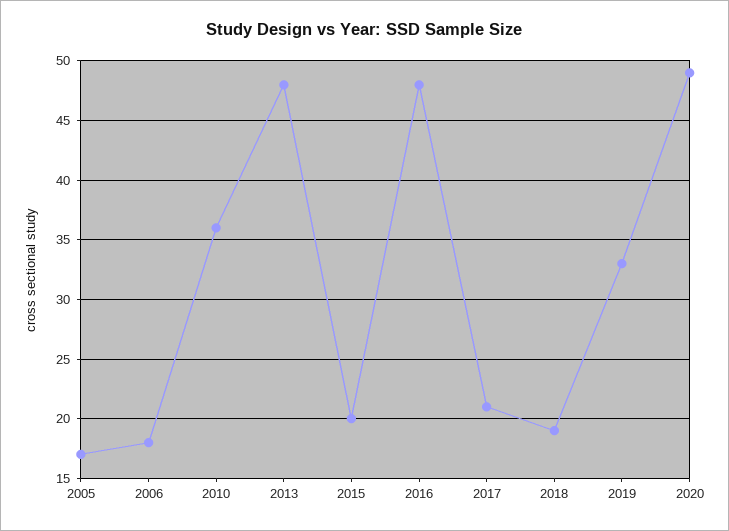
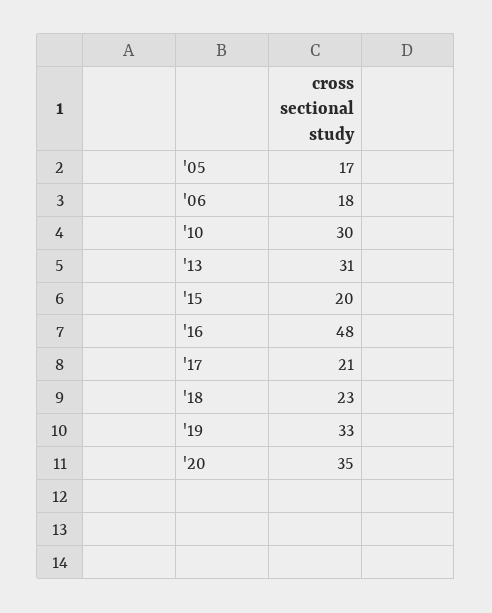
  {
    "2005": 17,
    "2006": 18,
-   "2010": 36,
+   "2010": 30,
-   "2013": 48,
+   "2013": 31,
    "2015": 20,
    "2016": 48,
    "2017": 21,
-   "2018": 19,
+   "2018": 23,
    "2019": 33,
-   "2020": 49
+   "2020": 35
  }

